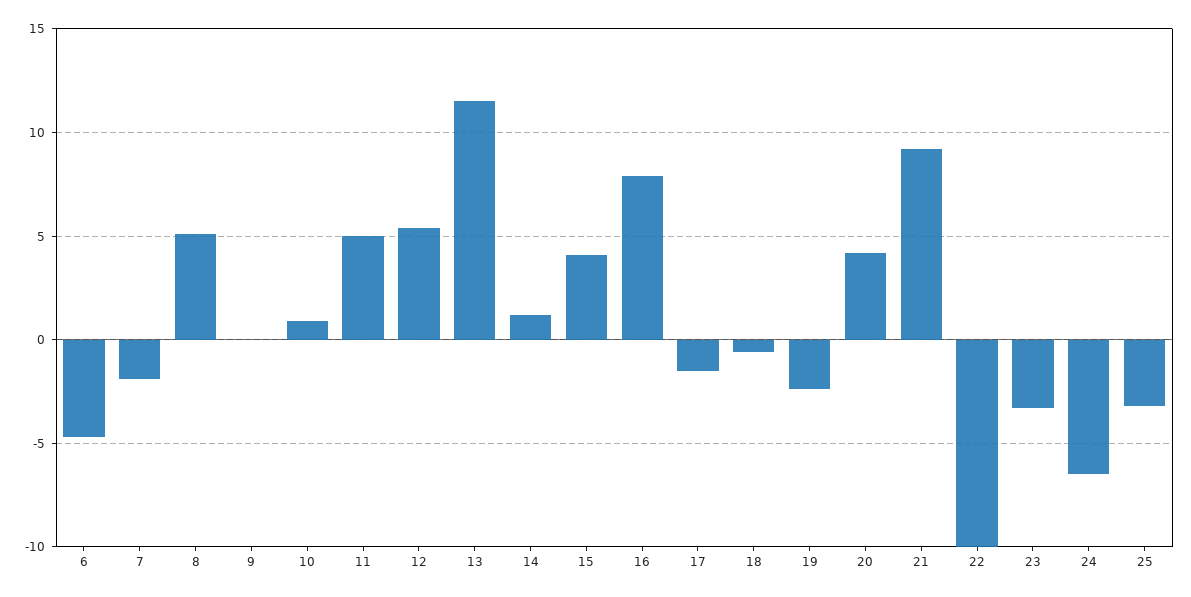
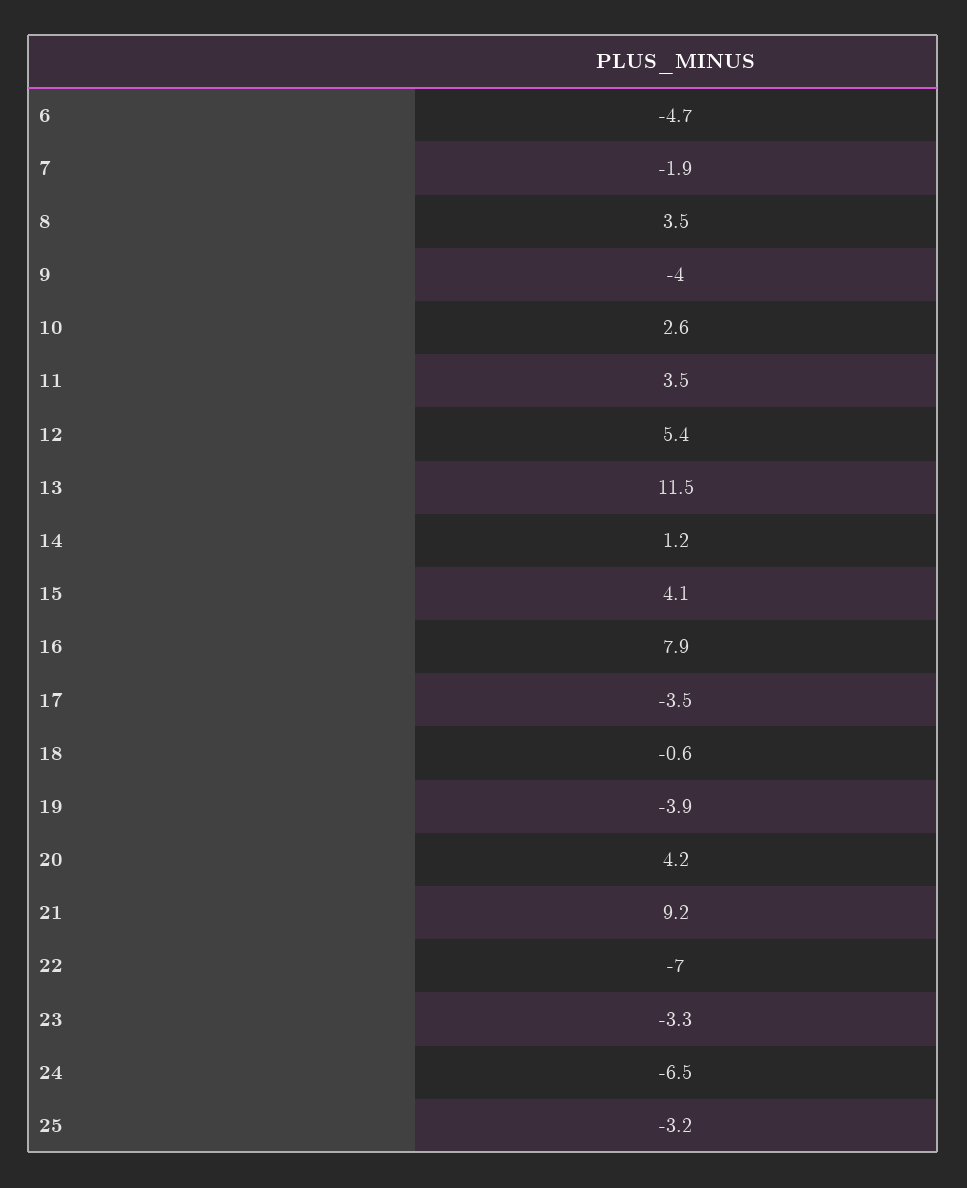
  {
    "6": -4.7,
    "7": -1.9,
-   "8": 5,
+   "8": 3.5,
-   "9": 0,
+   "9": -4,
-   "10": 1,
+   "10": 2.6,
-   "11": 5,
+   "11": 3.5,
    "12": 5.4,
    "13": 11.5,
    "14": 1.2,
    "15": 4.1,
    "16": 7.9,
-   "17": -1.5,
+   "17": -3.5,
    "18": -0.6,
-   "19": -2.5,
+   "19": -3.9,
    "20": 4.2,
    "21": 9.2,
-   "22": -10,
+   "22": -7,
    "23": -3.3,
    "24": -6.5,
    "25": -3.2
  }

